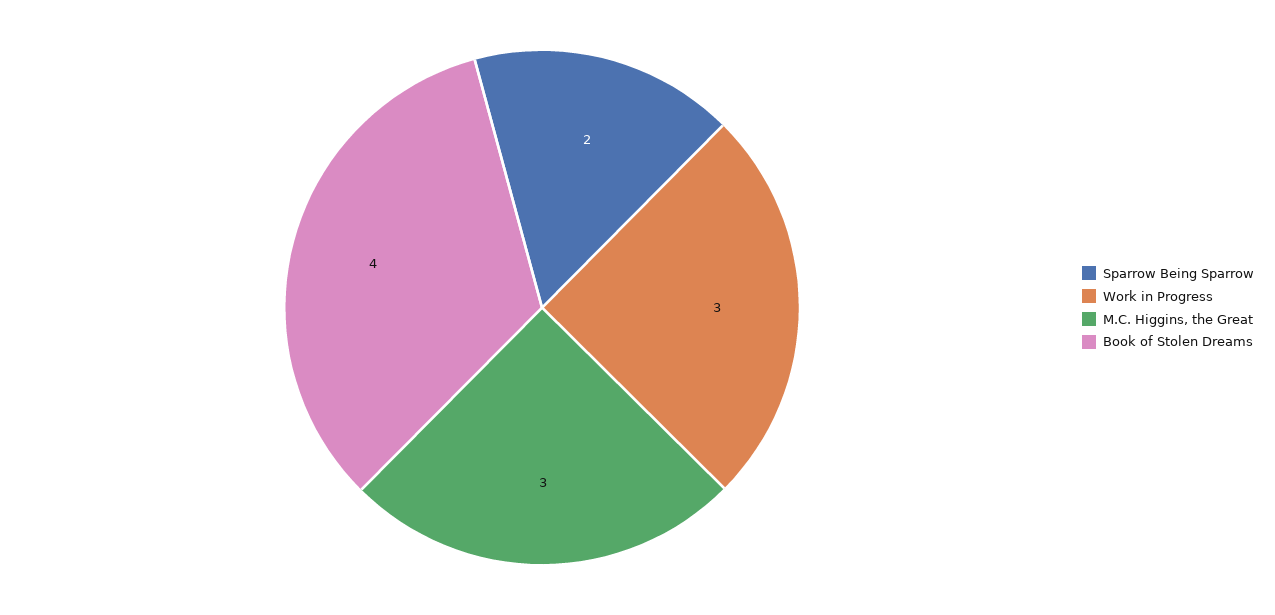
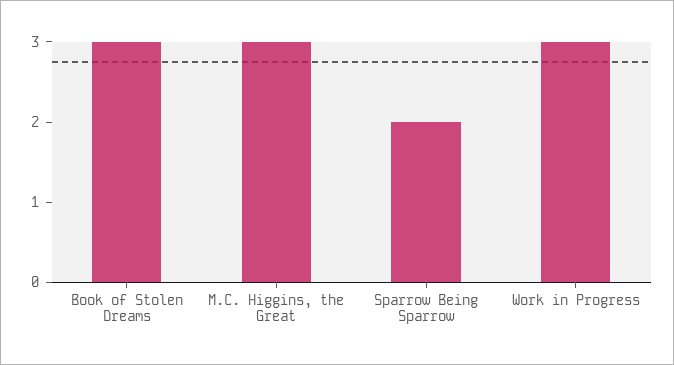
  {
    "Sparrow Being Sparrow": 2,
    "Work in Progress": 3,
    "M.C. Higgins, the Great": 3,
-   "Book of Stolen Dreams": 4
+   "Book of Stolen Dreams": 3
  }

